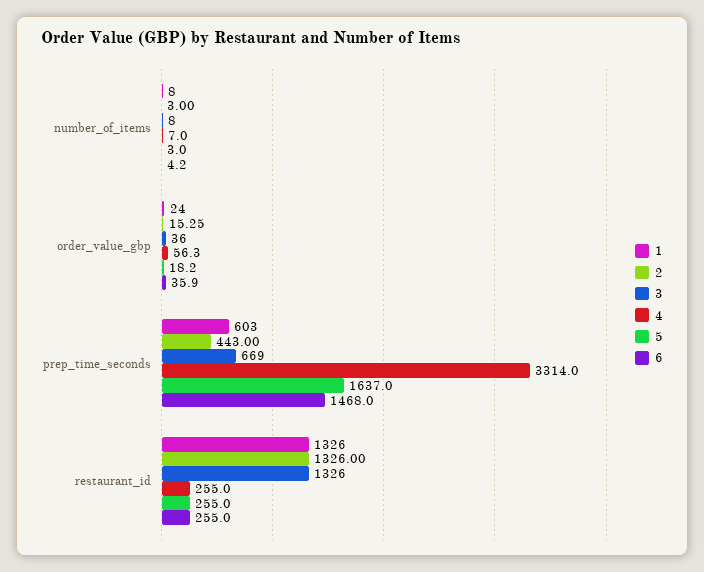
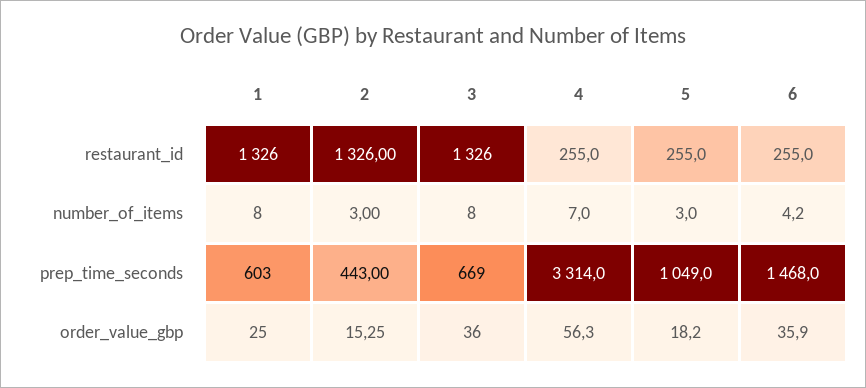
  {
    "1": {
      "number_of_items": 8,
-     "order_value_gbp": 24,
+     "order_value_gbp": 25,
      "prep_time_seconds": 603,
      "restaurant_id": 1326
    },
    "2": {
      "number_of_items": 3,
      "order_value_gbp": 15.25,
      "prep_time_seconds": 443,
      "restaurant_id": 1326
    },
    "3": {
      "number_of_items": 8,
      "order_value_gbp": 36,
      "prep_time_seconds": 669,
      "restaurant_id": 1326
    },
    "4": {
      "number_of_items": 7,
      "order_value_gbp": 56.3,
      "prep_time_seconds": 3314,
      "restaurant_id": 255
    },
    "5": {
      "number_of_items": 3,
      "order_value_gbp": 18.2,
-     "prep_time_seconds": 1637,
+     "prep_time_seconds": 1049,
      "restaurant_id": 255
    },
    "6": {
      "number_of_items": 4.2,
      "order_value_gbp": 35.9,
      "prep_time_seconds": 1468,
      "restaurant_id": 255
    }
  }

